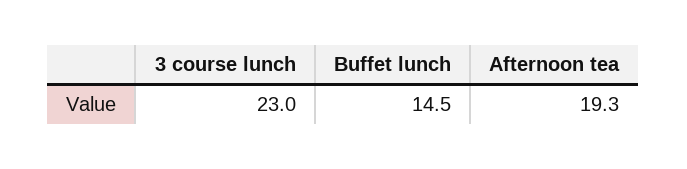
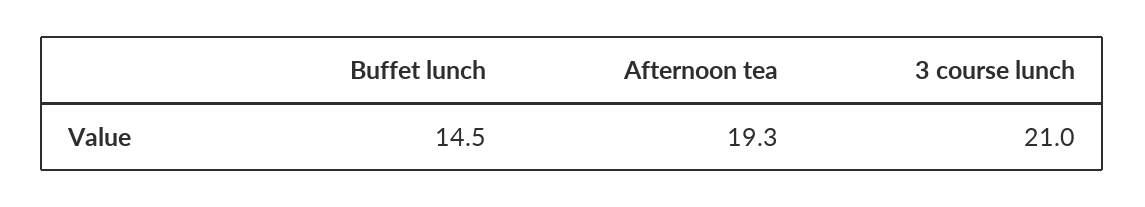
  {
-   "3 course lunch": 23,
+   "3 course lunch": 21,
    "Buffet lunch": 14.5,
    "Afternoon tea": 19.3
  }

